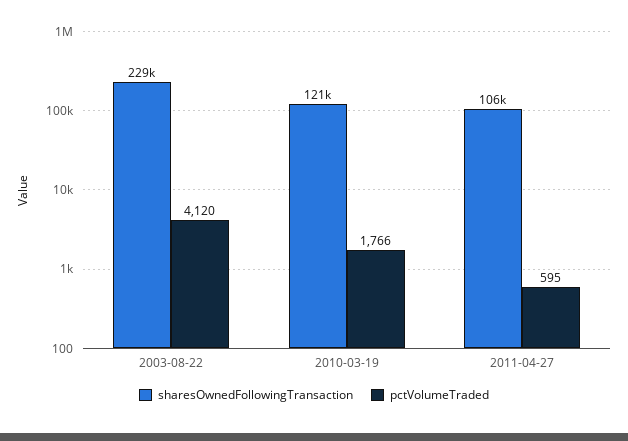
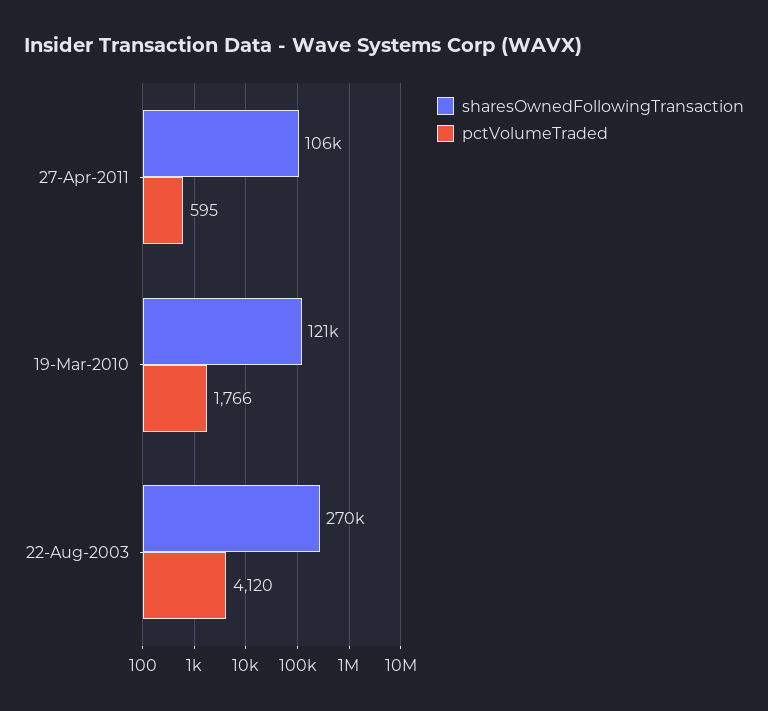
  {
    "sharesOwnedFollowingTransaction": {
-     "2003-08-22": 229000,
+     "2003-08-22": 270000,
      "2010-03-19": 121000,
      "2011-04-27": 106000
    },
    "pctVolumeTraded": {
      "2003-08-22": 4120,
      "2010-03-19": 1766,
      "2011-04-27": 595
    }
  }

